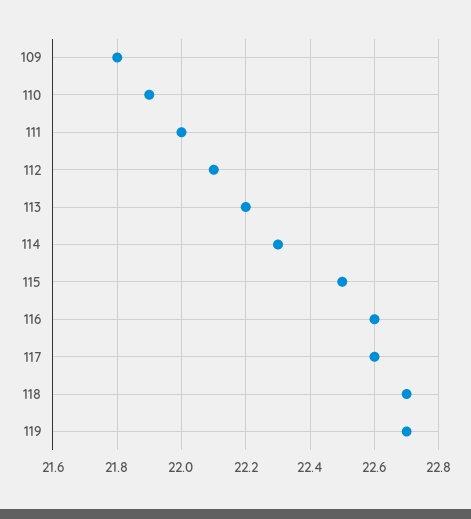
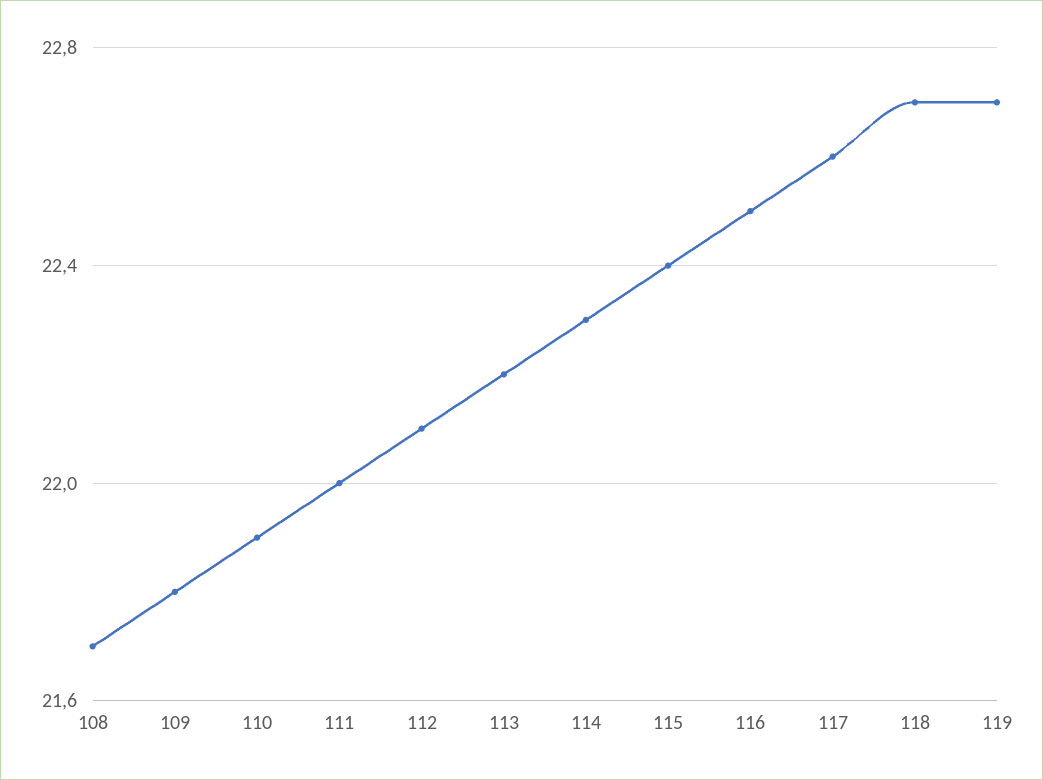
  {
    "109": 21.8,
    "110": 21.9,
    "111": 22,
    "112": 22.1,
    "113": 22.2,
    "114": 22.3,
-   "115": 22.5,
+   "115": 22.4,
-   "116": 22.6,
+   "116": 22.5,
    "117": 22.6,
    "118": 22.7,
-   "119": 22.7
+   "119": 22.7,
+   "108": 21.7
  }

